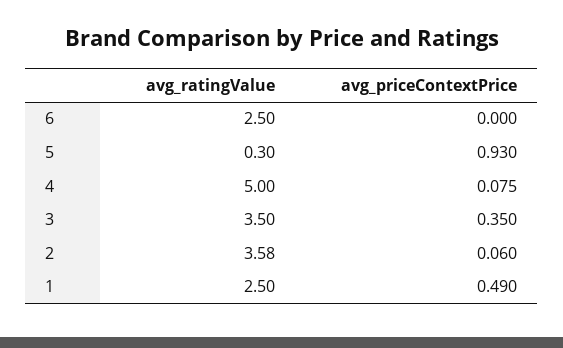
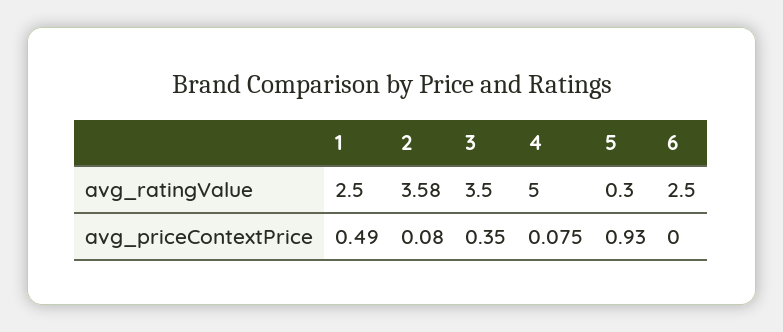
  {
    "avg_ratingValue": {
      "6": 2.5,
      "5": 0.3,
      "4": 5,
      "3": 3.5,
      "2": 3.58,
      "1": 2.5
    },
    "avg_priceContextPrice": {
      "6": 0,
      "5": 0.93,
      "4": 0.075,
      "3": 0.35,
-     "2": 0.06,
+     "2": 0.08,
      "1": 0.49
    }
  }

